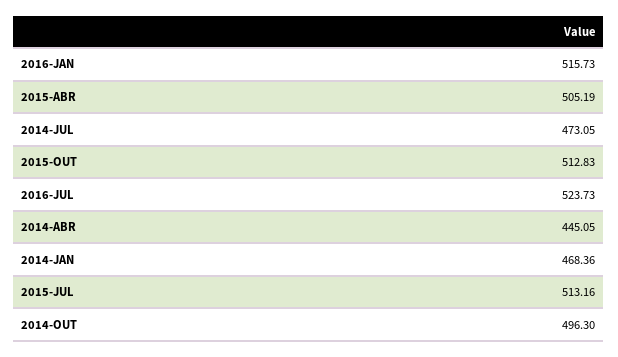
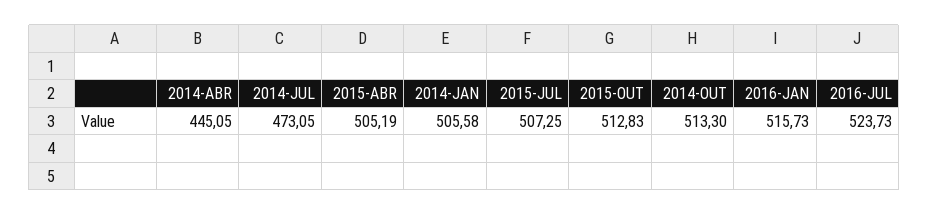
  {
    "2016-JAN": 515.73,
    "2015-ABR": 505.19,
    "2014-JUL": 473.05,
    "2015-OUT": 512.83,
    "2016-JUL": 523.73,
    "2014-ABR": 445.05,
-   "2014-JAN": 468.36,
+   "2014-JAN": 505.58,
-   "2015-JUL": 513.16,
+   "2015-JUL": 507.25,
-   "2014-OUT": 496.3
+   "2014-OUT": 513.3
  }

